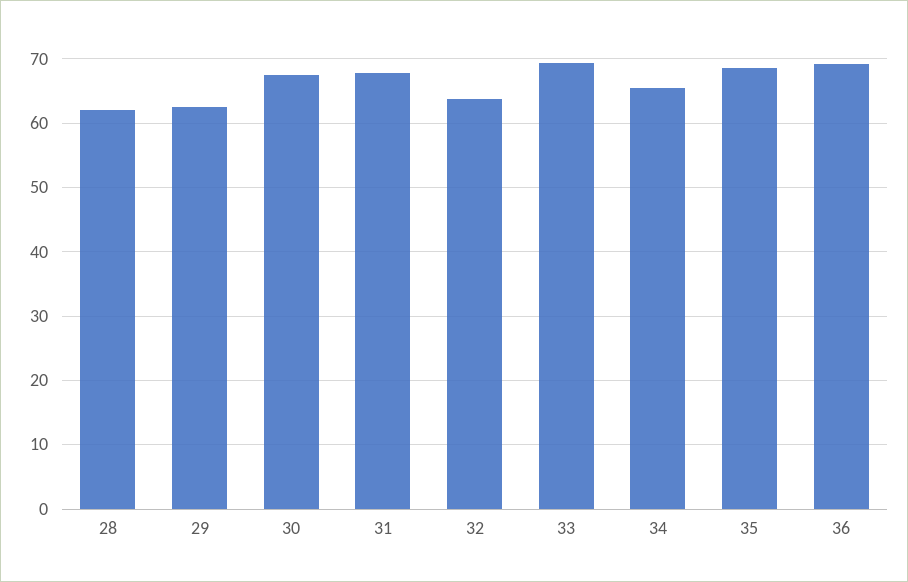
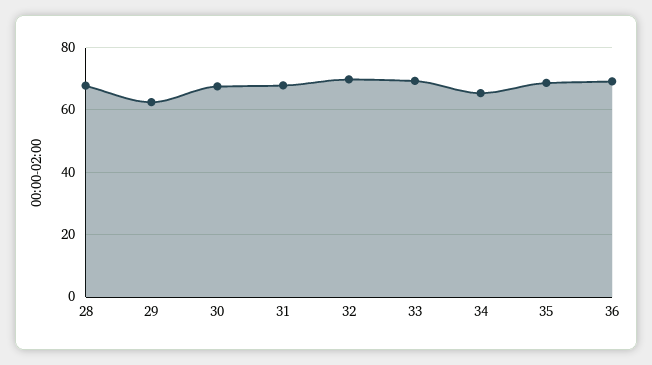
  {
-   "28": 62,
+   "28": 68,
    "29": 63,
    "30": 68,
    "31": 68,
-   "32": 64,
+   "32": 70,
    "33": 69,
    "34": 65,
    "35": 69,
    "36": 69
  }

